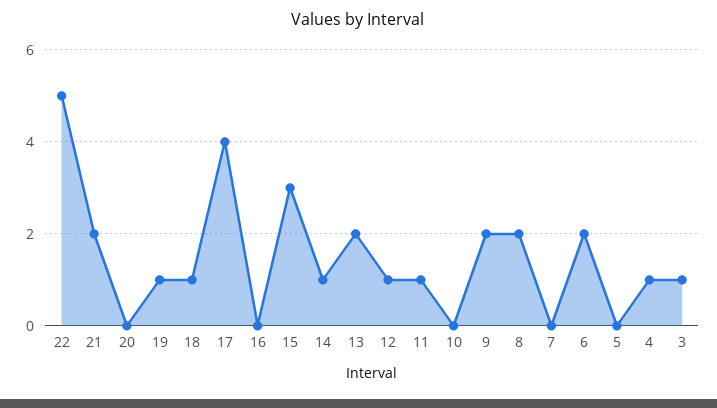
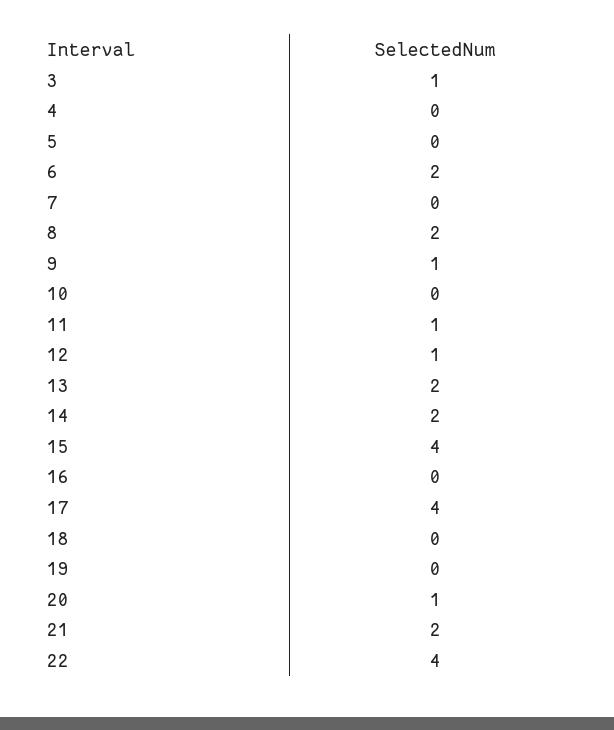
  {
-   "22": 5,
+   "22": 4,
    "21": 2,
-   "20": 0,
+   "20": 1,
-   "19": 1,
+   "19": 0,
-   "18": 1,
+   "18": 0,
    "17": 4,
    "16": 0,
-   "15": 3,
+   "15": 4,
-   "14": 1,
+   "14": 2,
    "13": 2,
    "12": 1,
    "11": 1,
    "10": 0,
-   "9": 2,
+   "9": 1,
    "8": 2,
    "7": 0,
    "6": 2,
    "5": 0,
-   "4": 1,
+   "4": 0,
    "3": 1
  }

